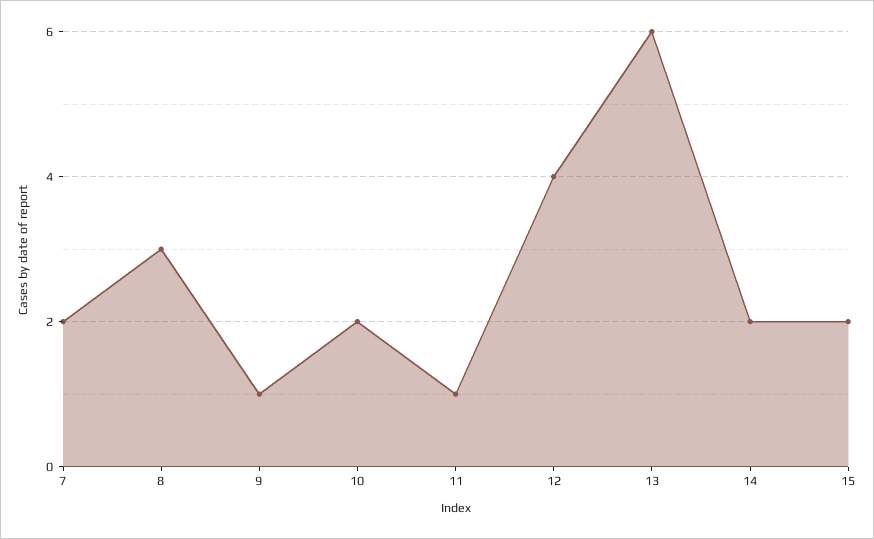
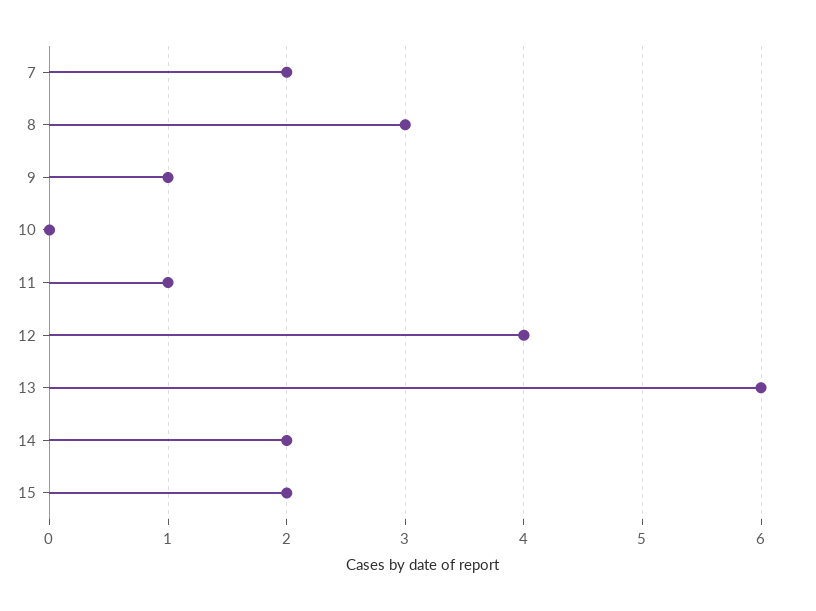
  {
    "7": 2,
    "8": 3,
    "9": 1,
-   "10": 2,
+   "10": 0,
    "11": 1,
    "12": 4,
    "13": 6,
    "14": 2,
    "15": 2
  }

